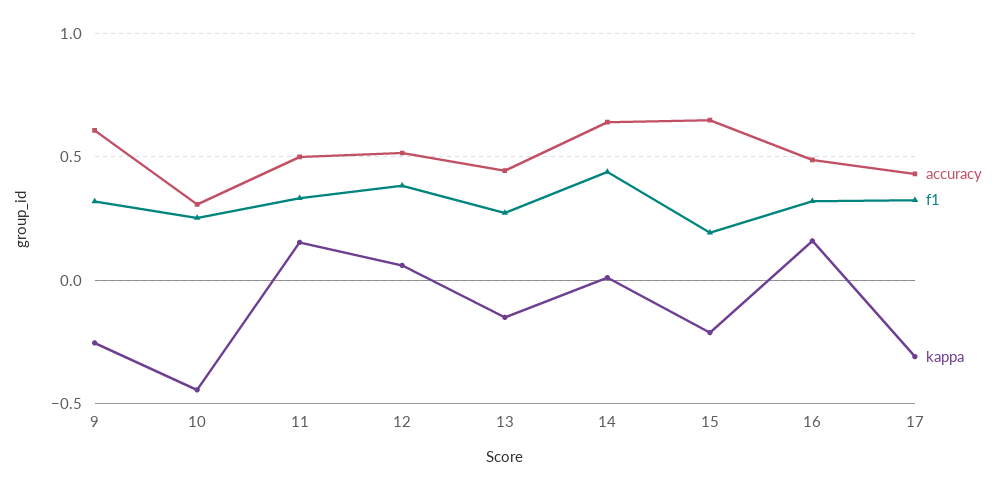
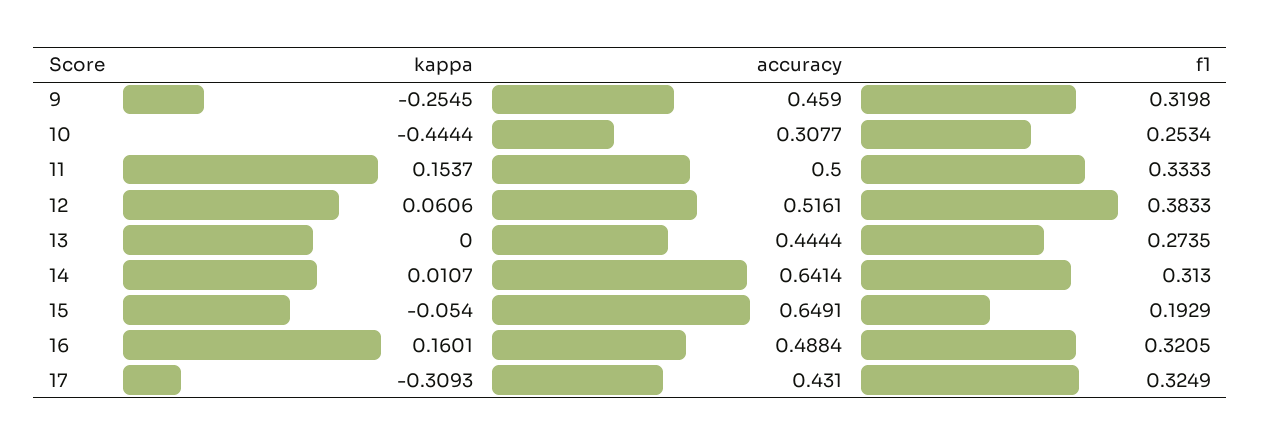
  {
    "accuracy": {
-     "9": 0.6,
+     "9": 0.459,
      "10": 0.3077,
      "11": 0.5,
      "12": 0.5161,
      "13": 0.4444,
      "14": 0.6414,
      "15": 0.6491,
      "16": 0.4884,
      "17": 0.431
    },
    "f1": {
      "9": 0.3198,
      "10": 0.2534,
      "11": 0.3333,
      "12": 0.3833,
      "13": 0.2735,
-     "14": 0.45,
+     "14": 0.313,
      "15": 0.1929,
      "16": 0.3205,
      "17": 0.3249
    },
    "kappa": {
      "9": -0.2545,
      "10": -0.4444,
      "11": 0.1537,
      "12": 0.0606,
-     "13": -0.15,
+     "13": 0,
      "14": 0.0107,
-     "15": -0.2,
+     "15": -0.054,
      "16": 0.1601,
      "17": -0.3093
    }
  }

